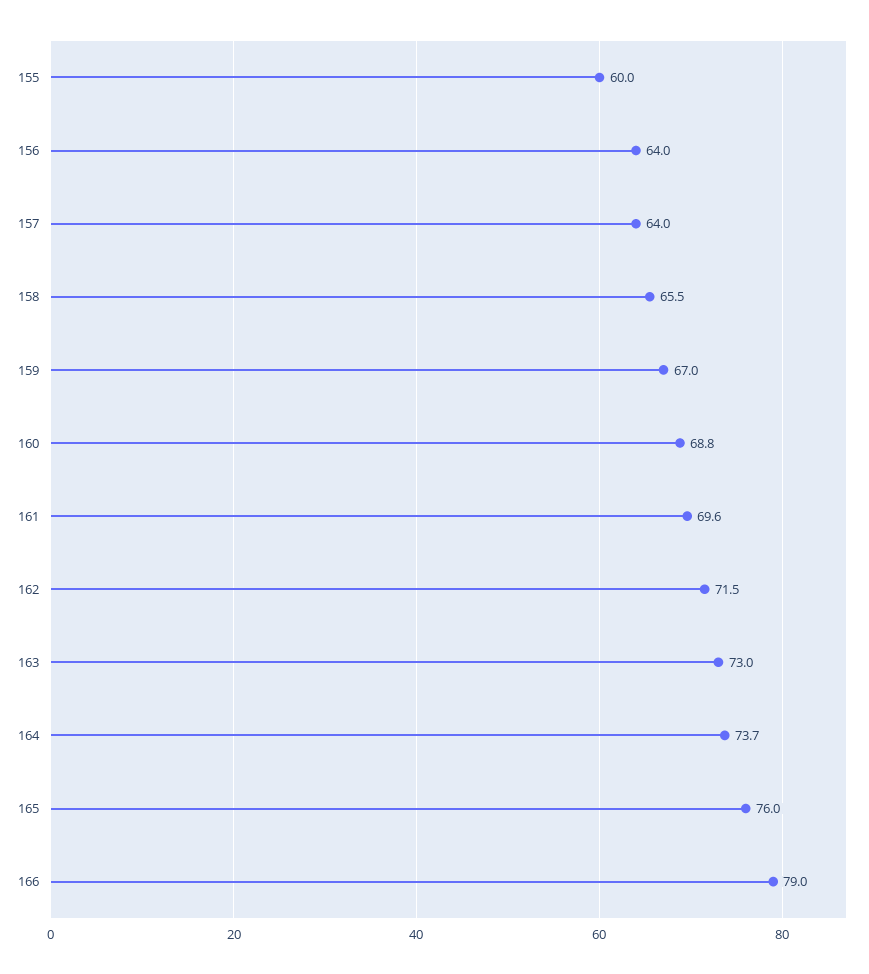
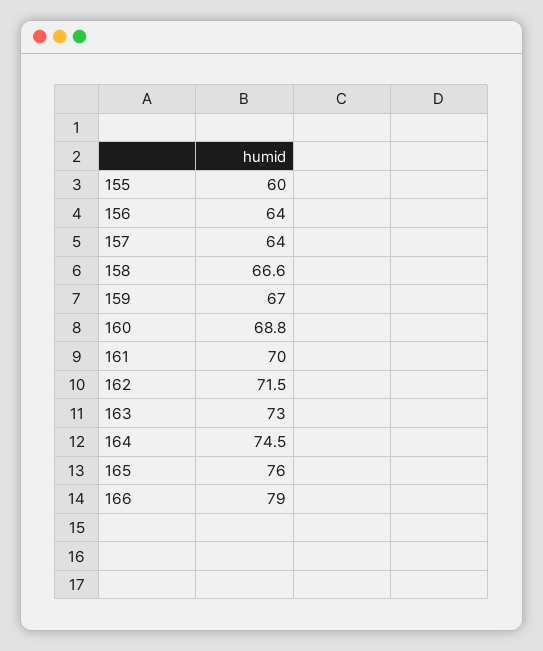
  {
    "155": 60,
    "156": 64,
    "157": 64,
-   "158": 65.5,
+   "158": 66.6,
    "159": 67,
    "160": 68.8,
-   "161": 69.6,
+   "161": 70,
    "162": 71.5,
    "163": 73,
-   "164": 73.7,
+   "164": 74.5,
    "165": 76,
    "166": 79
  }

